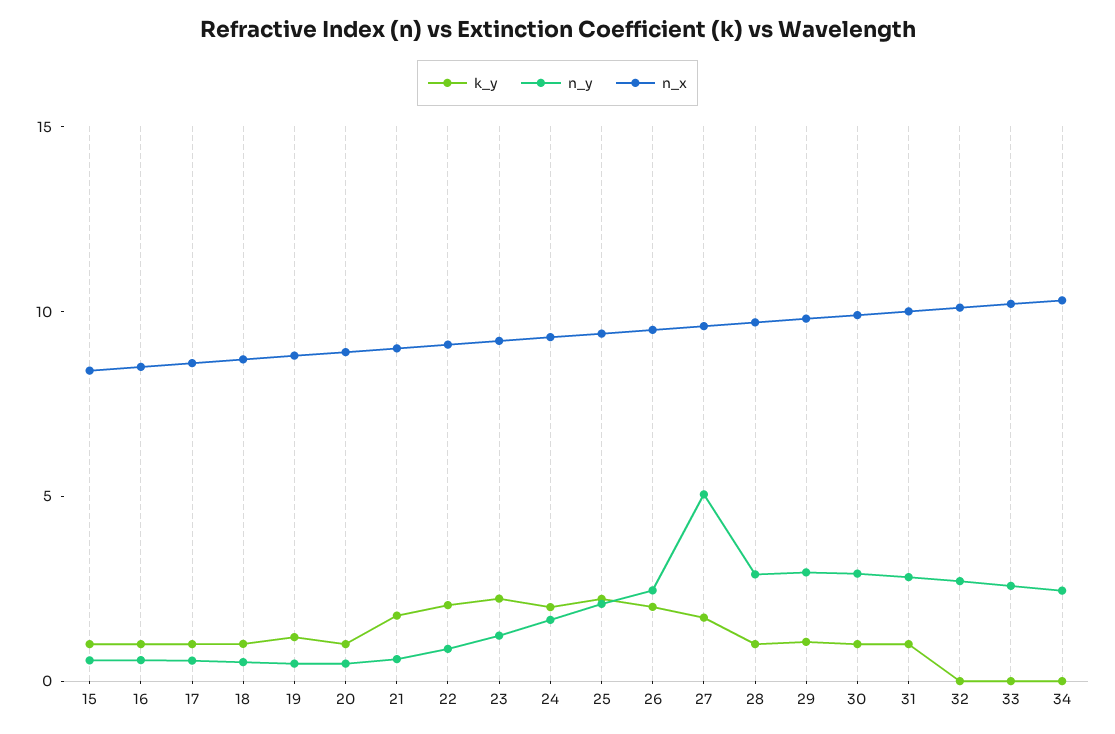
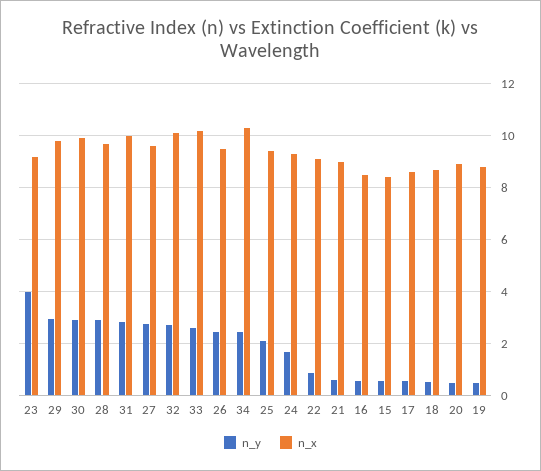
  {
-   "k_y": {
-     "15": 1,
-     "16": 1,
-     "17": 1,
-     "18": 1,
-     "19": 1,
-     "20": 1,
-     "21": 2,
-     "22": 2,
-     "23": 2,
-     "24": 2,
-     "25": 2,
-     "26": 2,
-     "27": 2,
-     "28": 1,
-     "29": 1,
-     "30": 1,
-     "31": 1,
-     "32": 0,
-     "33": 0,
-     "34": 0
-   },
    "n_y": {
      "15": 0.5,
      "16": 0.5,
      "17": 0.5,
      "18": 0.5,
      "19": 0.5,
      "20": 0.5,
      "21": 0.5,
      "22": 0.75,
-     "23": 1,
+     "23": 4,
      "24": 1.75,
      "25": 2,
      "26": 2.5,
-     "27": 5,
+     "27": 2.75,
      "28": 3,
      "29": 3,
      "30": 3,
      "31": 2.75,
      "32": 2.75,
      "33": 2.5,
      "34": 2.5
    },
    "n_x": {
      "15": 8.5,
      "16": 8.5,
      "17": 8.5,
      "18": 8.75,
      "19": 8.75,
      "20": 9,
      "21": 9,
      "22": 9,
      "23": 9.25,
      "24": 9.25,
      "25": 9.5,
      "26": 9.5,
      "27": 9.5,
      "28": 9.75,
      "29": 9.75,
      "30": 10,
      "31": 10,
      "32": 10,
      "33": 10.25,
      "34": 10.25
    }
  }

